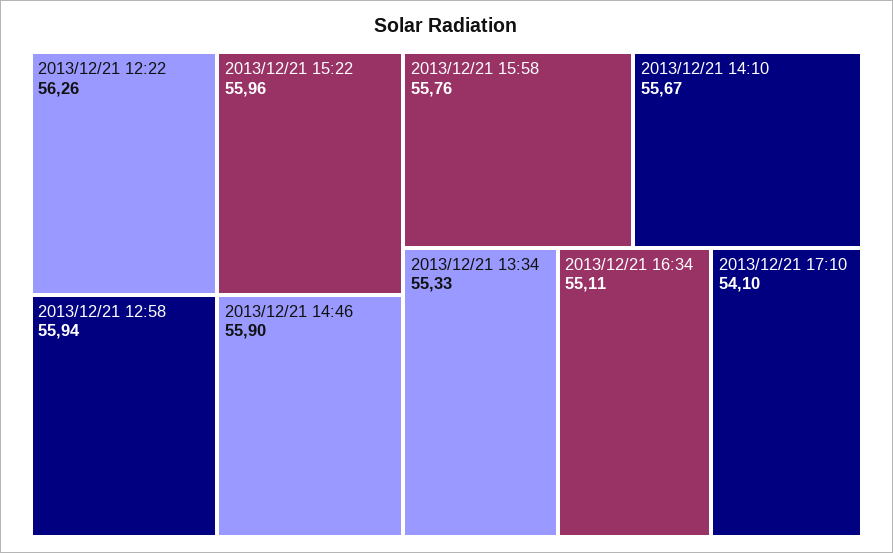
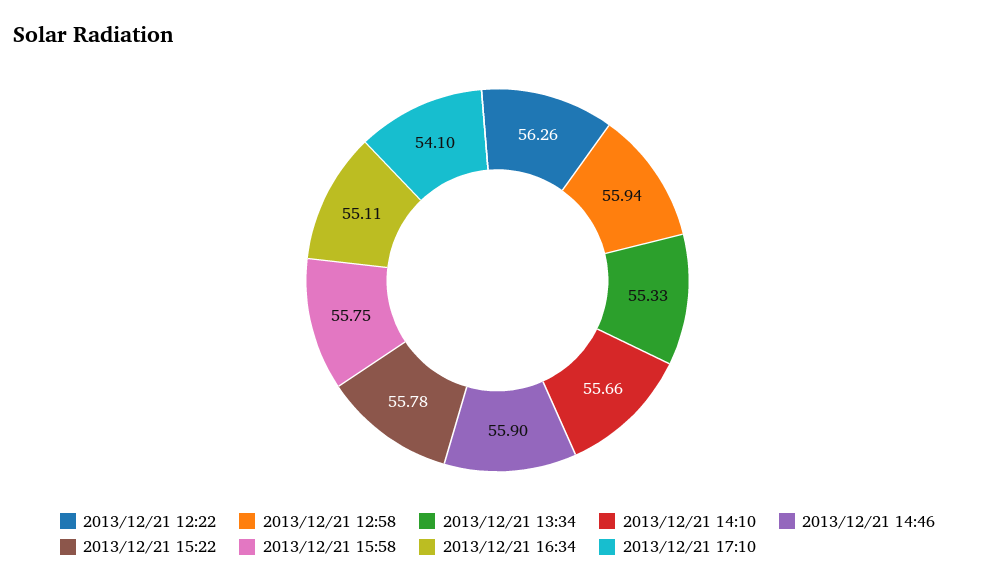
  {
    "2013/12/21 12:22": 56.26,
-   "2013/12/21 15:22": 55.96,
+   "2013/12/21 15:22": 55.78,
    "2013/12/21 12:58": 55.94,
    "2013/12/21 14:46": 55.9,
-   "2013/12/21 15:58": 55.76,
+   "2013/12/21 15:58": 55.75,
-   "2013/12/21 14:10": 55.67,
+   "2013/12/21 14:10": 55.66,
    "2013/12/21 13:34": 55.33,
    "2013/12/21 16:34": 55.11,
    "2013/12/21 17:10": 54.1
  }

